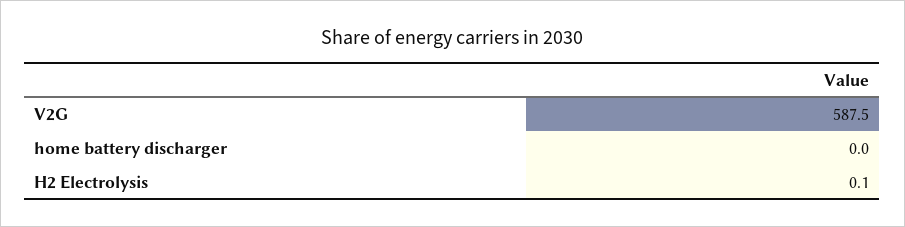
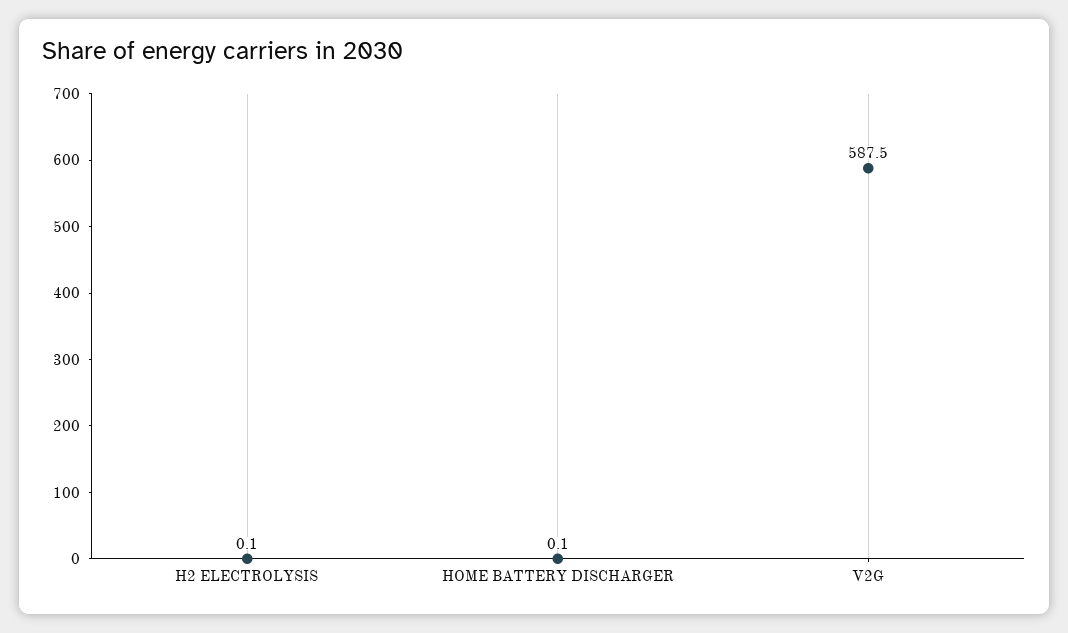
  {
    "V2G": 587.5,
-   "home battery discharger": 0,
+   "home battery discharger": 0.1,
    "H2 Electrolysis": 0.1
  }

